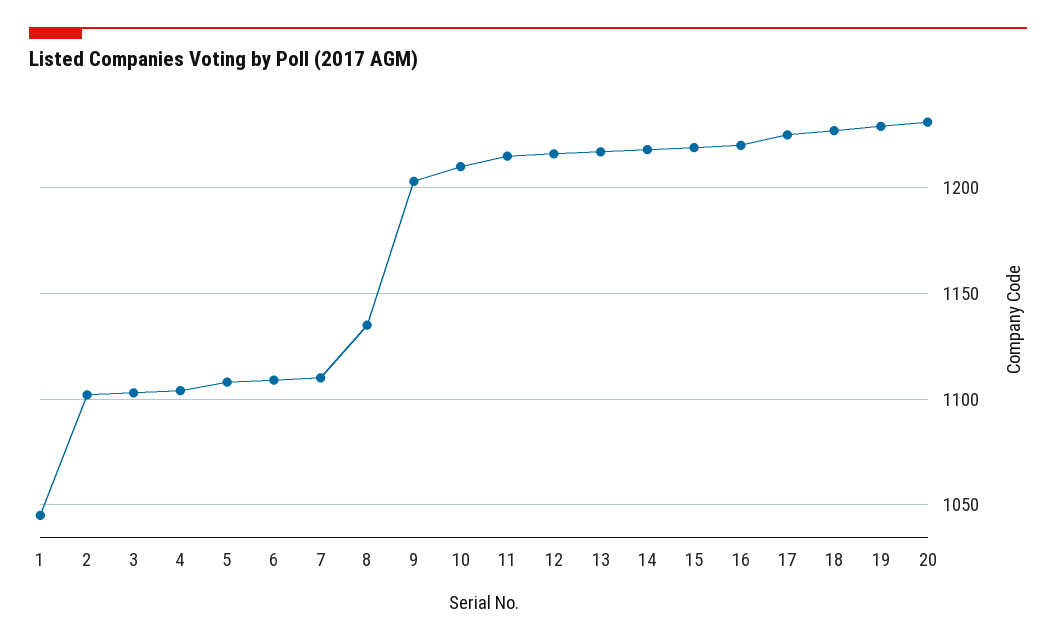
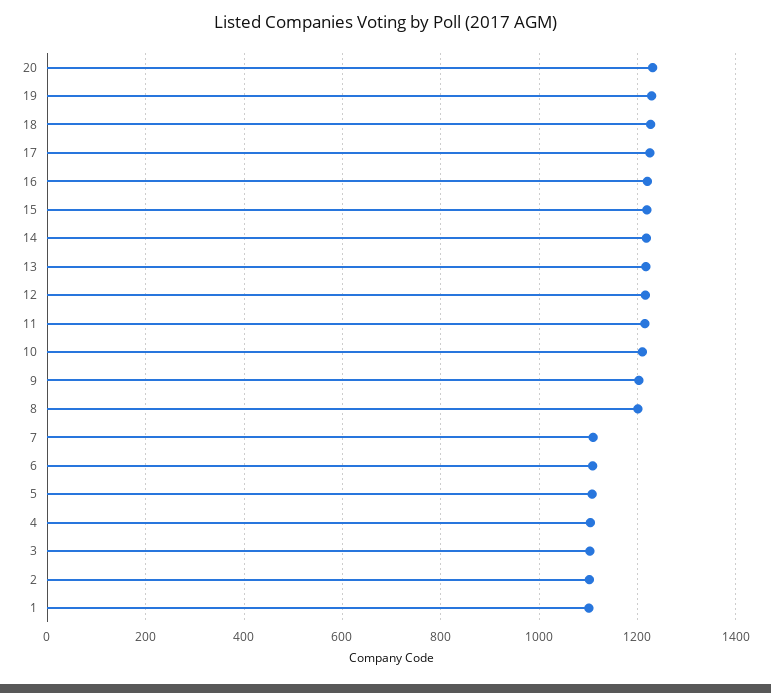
  {
-   "1": 1045,
+   "1": 1100,
    "2": 1100,
    "3": 1105,
    "4": 1105,
    "5": 1110,
    "6": 1110,
    "7": 1110,
-   "8": 1135,
+   "8": 1200,
    "9": 1205,
    "10": 1210,
    "11": 1215,
    "12": 1215,
    "13": 1215,
    "14": 1220,
    "15": 1220,
    "16": 1220,
    "17": 1225,
    "18": 1225,
    "19": 1230,
    "20": 1230
  }

